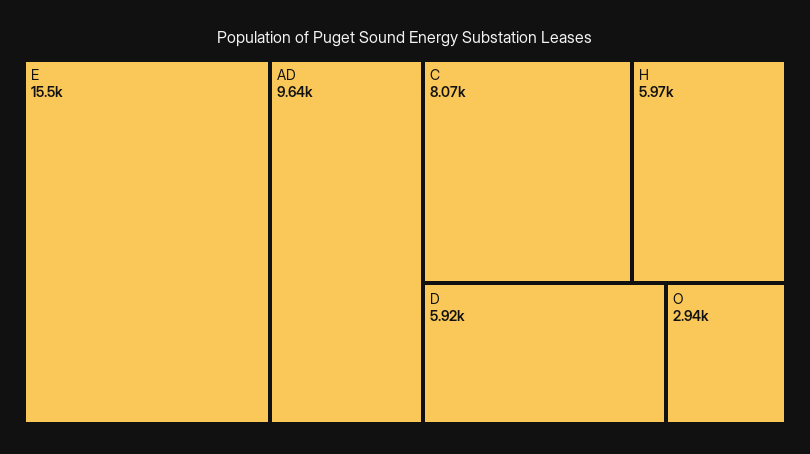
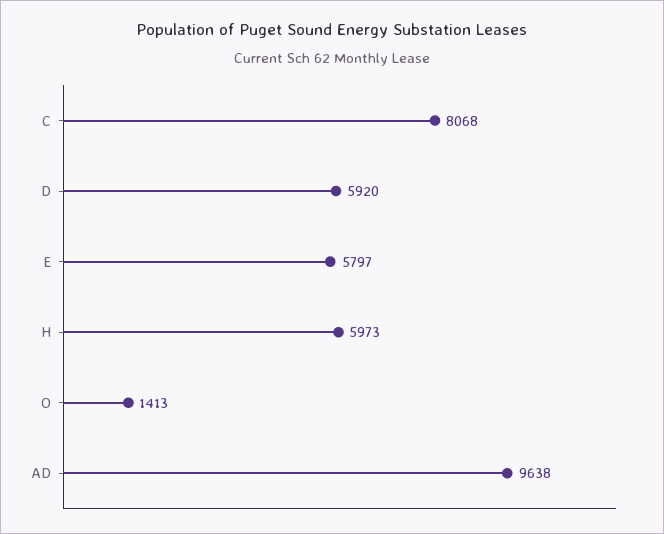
  {
-   "E": 15500,
+   "E": 5797,
    "AD": 9638,
    "C": 8068,
    "H": 5973,
    "D": 5920,
-   "O": 2940
+   "O": 1413
  }

